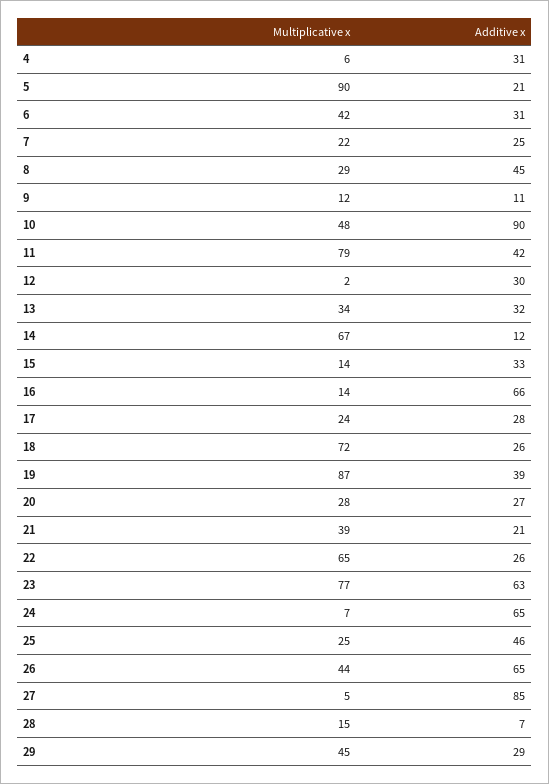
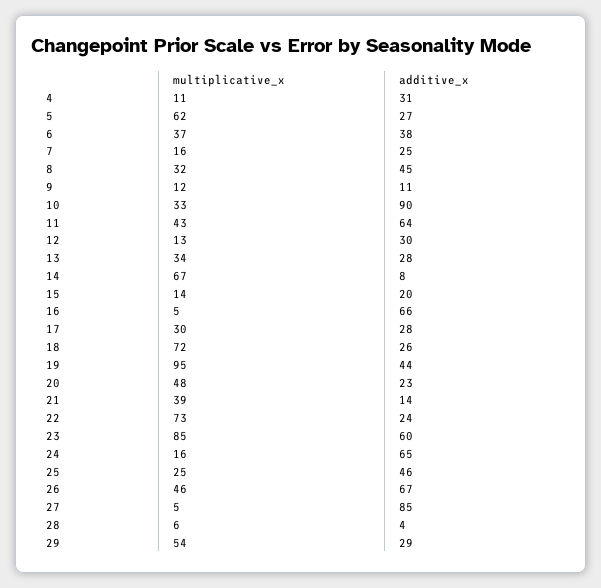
  {
    "Multiplicative x": {
-     "4": 6,
+     "4": 11,
-     "5": 90,
+     "5": 62,
-     "6": 42,
+     "6": 37,
-     "7": 22,
+     "7": 16,
-     "8": 29,
+     "8": 32,
      "9": 12,
-     "10": 48,
+     "10": 33,
-     "11": 79,
+     "11": 43,
-     "12": 2,
+     "12": 13,
      "13": 34,
      "14": 67,
      "15": 14,
-     "16": 14,
+     "16": 5,
-     "17": 24,
+     "17": 30,
      "18": 72,
-     "19": 87,
+     "19": 95,
-     "20": 28,
+     "20": 48,
      "21": 39,
-     "22": 65,
+     "22": 73,
-     "23": 77,
+     "23": 85,
-     "24": 7,
+     "24": 16,
      "25": 25,
-     "26": 44,
+     "26": 46,
      "27": 5,
-     "28": 15,
+     "28": 6,
-     "29": 45
+     "29": 54
    },
    "Additive x": {
      "4": 31,
-     "5": 21,
+     "5": 27,
-     "6": 31,
+     "6": 38,
      "7": 25,
      "8": 45,
      "9": 11,
      "10": 90,
-     "11": 42,
+     "11": 64,
      "12": 30,
-     "13": 32,
+     "13": 28,
-     "14": 12,
+     "14": 8,
-     "15": 33,
+     "15": 20,
      "16": 66,
      "17": 28,
      "18": 26,
-     "19": 39,
+     "19": 44,
-     "20": 27,
+     "20": 23,
-     "21": 21,
+     "21": 14,
-     "22": 26,
+     "22": 24,
-     "23": 63,
+     "23": 60,
      "24": 65,
      "25": 46,
-     "26": 65,
+     "26": 67,
      "27": 85,
-     "28": 7,
+     "28": 4,
      "29": 29
    }
  }

